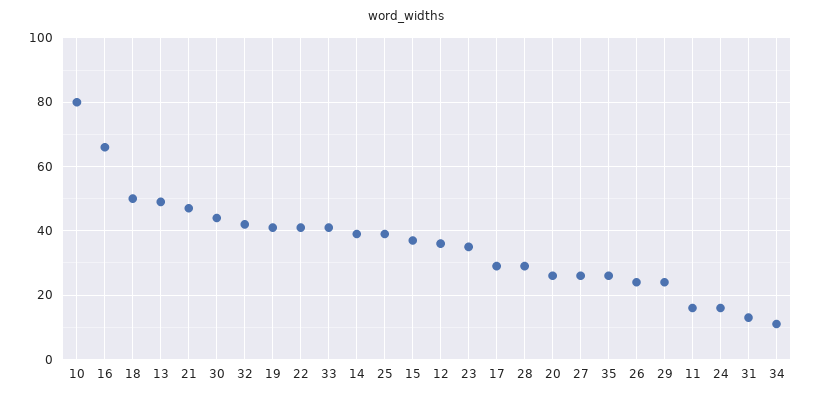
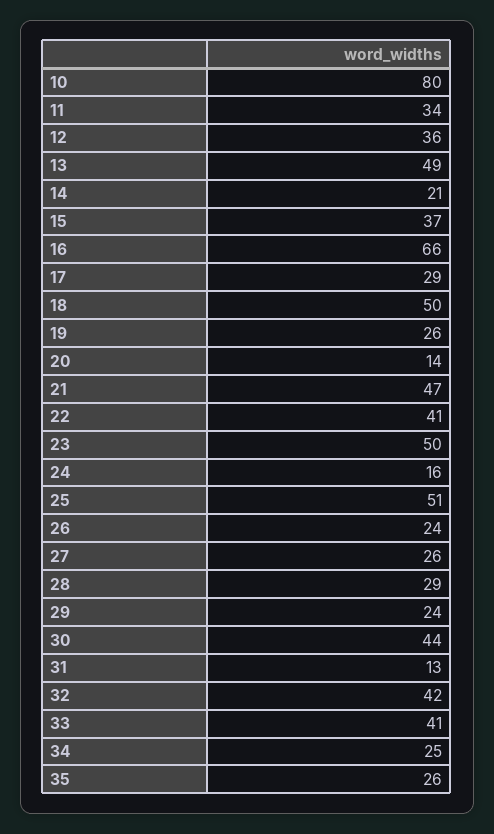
  {
    "10": 80,
    "16": 66,
    "18": 50,
    "13": 49,
    "21": 47,
    "30": 44,
    "32": 42,
-   "19": 40,
+   "19": 26,
    "22": 41,
    "33": 41,
-   "14": 40,
+   "14": 21,
-   "25": 40,
+   "25": 51,
    "15": 37,
    "12": 36,
-   "23": 35,
+   "23": 50,
    "17": 29,
    "28": 29,
-   "20": 25,
+   "20": 14,
    "27": 26,
    "35": 26,
    "26": 24,
    "29": 24,
-   "11": 15,
+   "11": 34,
    "24": 16,
    "31": 13,
-   "34": 10
+   "34": 25
  }

